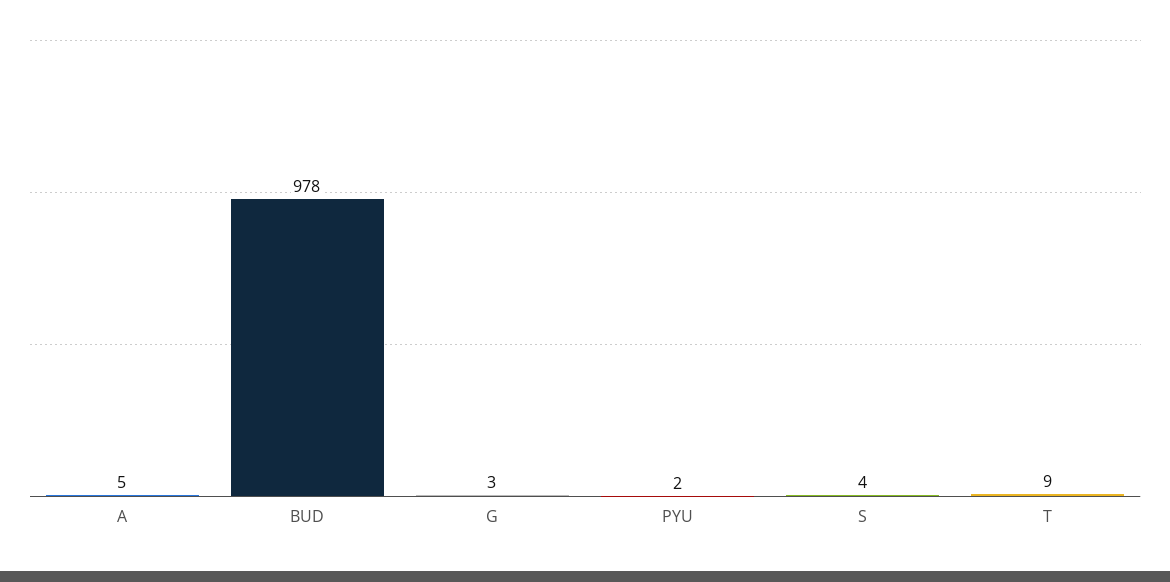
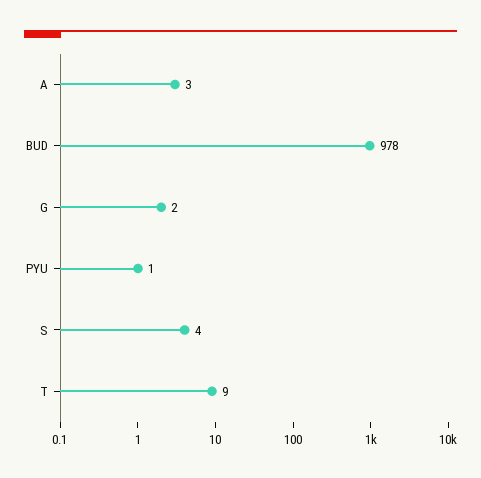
  {
-   "A": 5,
+   "A": 3,
    "BUD": 978,
-   "G": 3,
+   "G": 2,
-   "PYU": 2,
+   "PYU": 1,
    "S": 4,
    "T": 9
  }

